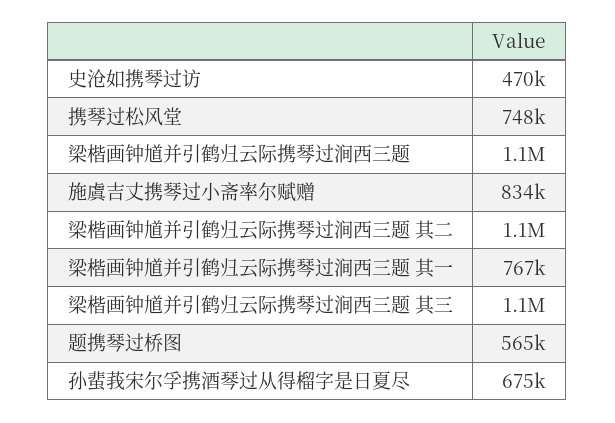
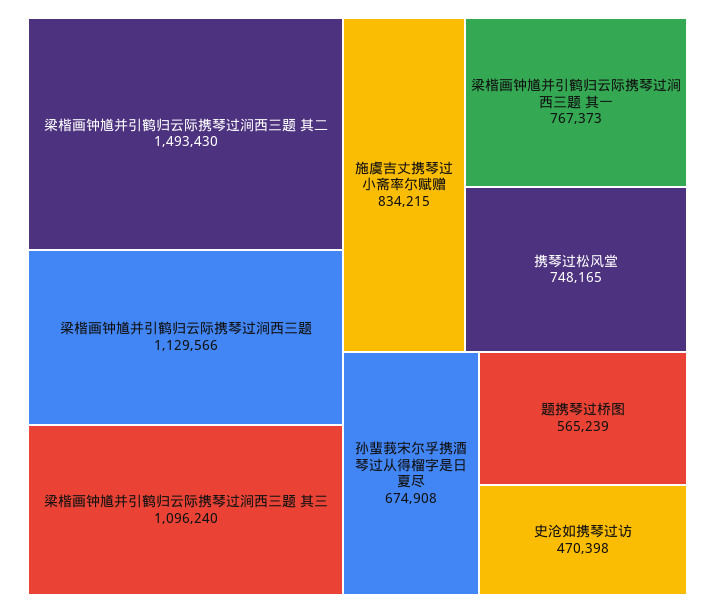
  {
    "史沧如携琴过访": 470398,
    "携琴过松风堂": 748165,
    "梁楷画钟馗并引鹤归云际携琴过涧西三题": 1129566,
    "施虞吉丈携琴过小斋率尔赋赠": 834215,
-   "梁楷画钟馗并引鹤归云际携琴过涧西三题 其二": 1100000,
+   "梁楷画钟馗并引鹤归云际携琴过涧西三题 其二": 1493430,
    "梁楷画钟馗并引鹤归云际携琴过涧西三题 其一": 767373,
    "梁楷画钟馗并引鹤归云际携琴过涧西三题 其三": 1096240,
    "题携琴过桥图": 565239,
    "孙蜚莪宋尔孚携酒琴过从得榴字是日夏尽": 674908
  }

